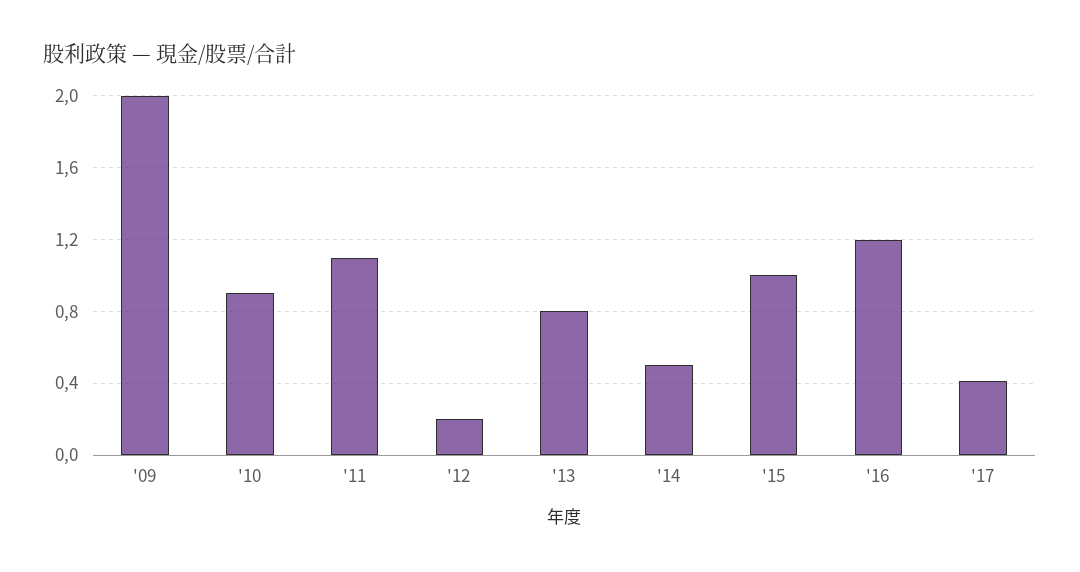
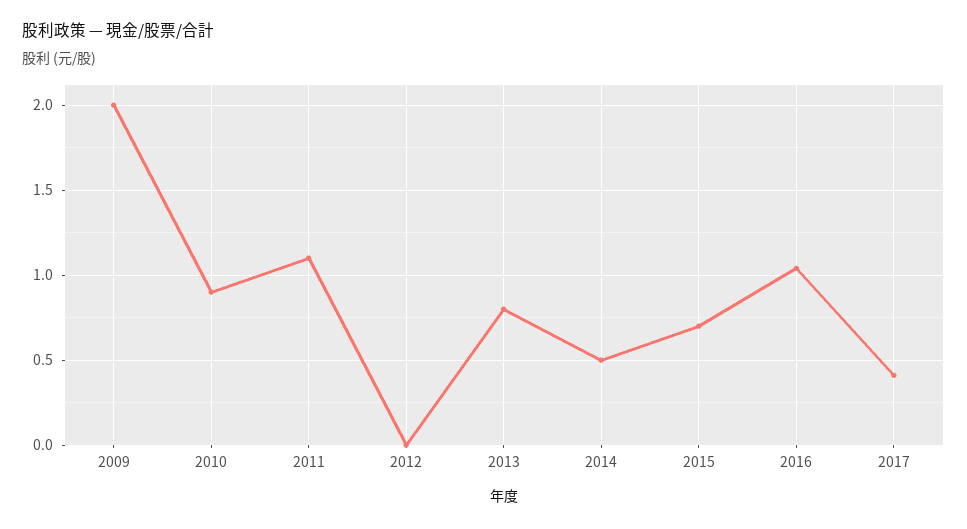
  {
    "'09": 2,
    "'10": 0.9,
    "'11": 1.1,
-   "'12": 0.2,
+   "'12": 0,
    "'13": 0.8,
    "'14": 0.5,
-   "'15": 1,
+   "'15": 0.7,
-   "'16": 1.2,
+   "'16": 1.05,
    "'17": 0.4
  }

